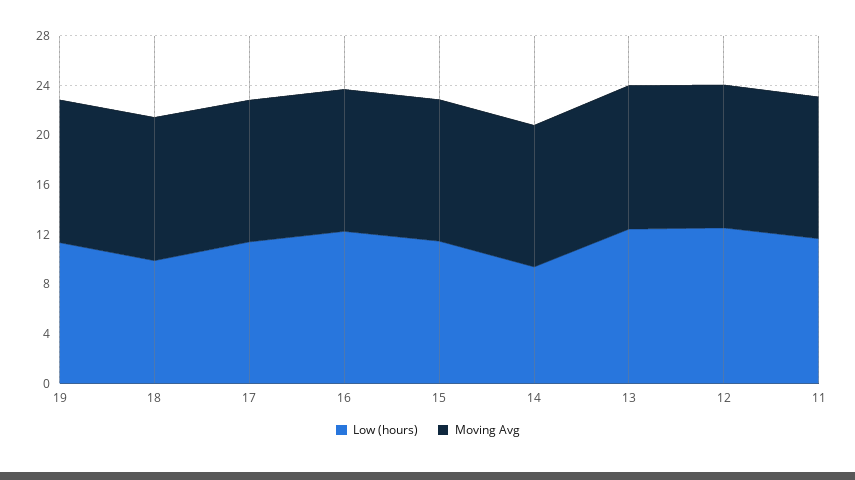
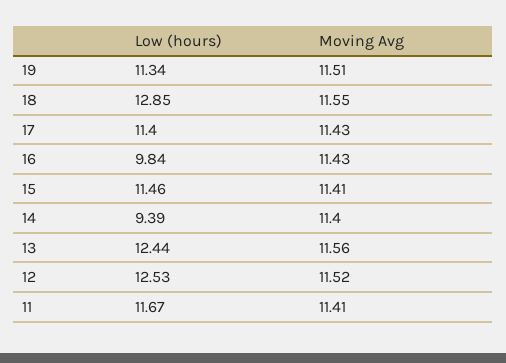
  {
    "Low (hours)": {
      "19": 11.34,
-     "18": 10,
+     "18": 12.85,
      "17": 11.4,
-     "16": 12,
+     "16": 9.84,
      "15": 11.46,
      "14": 9.39,
      "13": 12.44,
      "12": 12.53,
      "11": 11.67
    },
    "Moving Avg": {
      "19": 11.51,
      "18": 11.55,
      "17": 11.43,
      "16": 11.43,
      "15": 11.41,
      "14": 11.4,
      "13": 11.56,
      "12": 11.52,
      "11": 11.41
    }
  }

